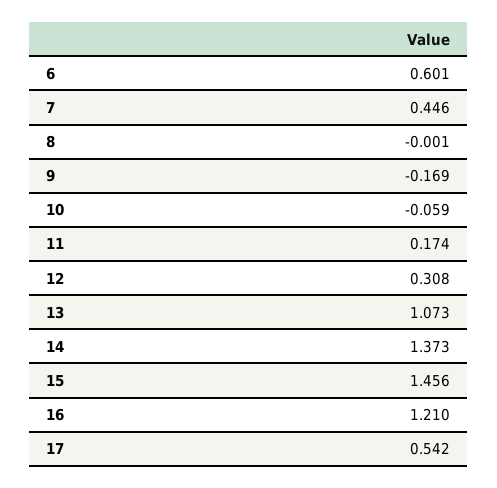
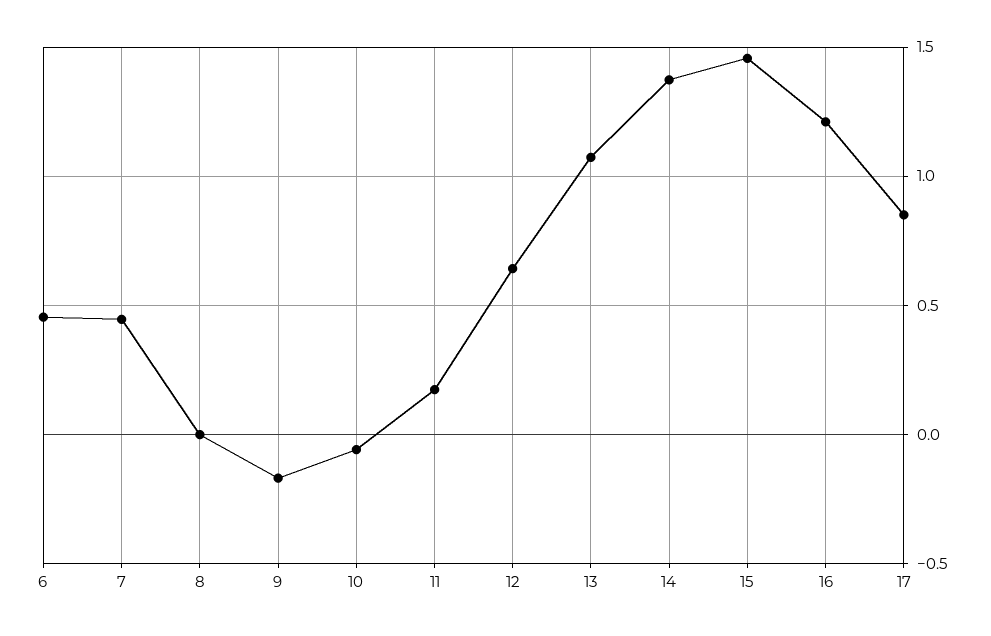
  {
-   "6": 0.601,
+   "6": 0.45,
    "7": 0.446,
    "8": -0.001,
    "9": -0.169,
    "10": -0.059,
    "11": 0.174,
-   "12": 0.308,
+   "12": 0.65,
    "13": 1.073,
    "14": 1.373,
    "15": 1.456,
    "16": 1.21,
-   "17": 0.542
+   "17": 0.85
  }

